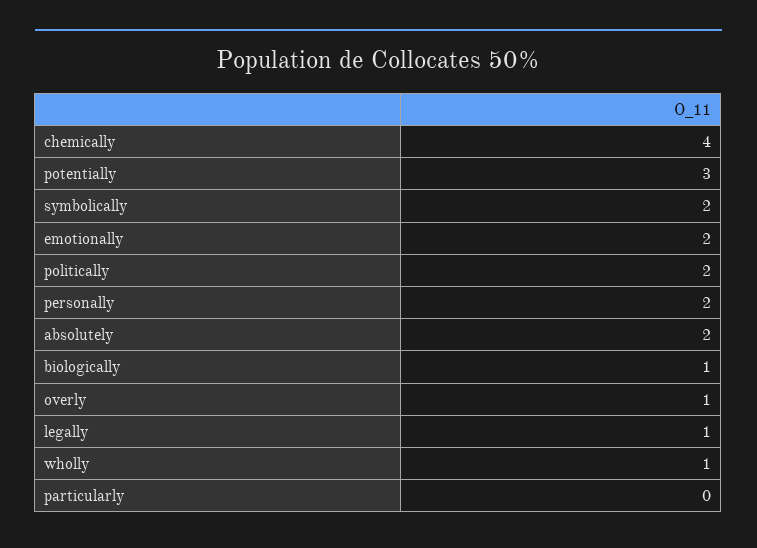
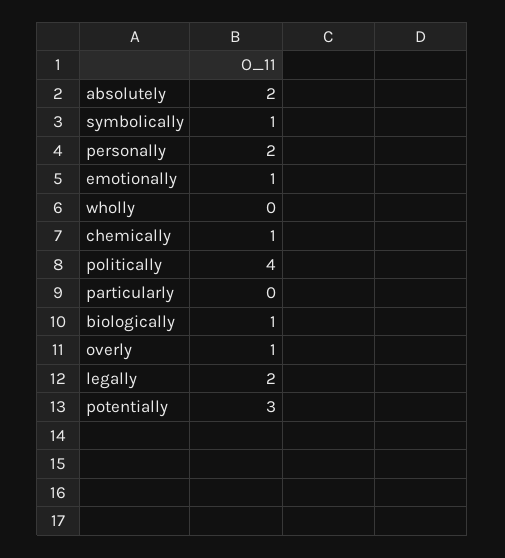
  {
-   "chemically": 4,
+   "chemically": 1,
    "potentially": 3,
-   "symbolically": 2,
+   "symbolically": 1,
-   "emotionally": 2,
+   "emotionally": 1,
-   "politically": 2,
+   "politically": 4,
    "personally": 2,
    "absolutely": 2,
    "biologically": 1,
    "overly": 1,
-   "legally": 1,
+   "legally": 2,
-   "wholly": 1,
+   "wholly": 0,
    "particularly": 0
  }

